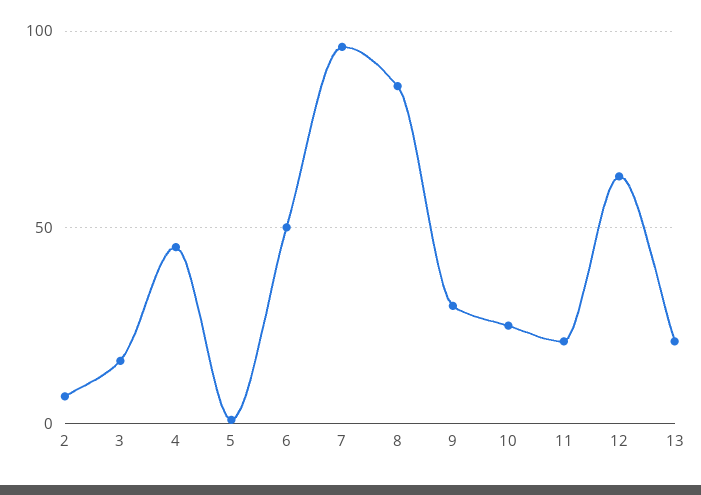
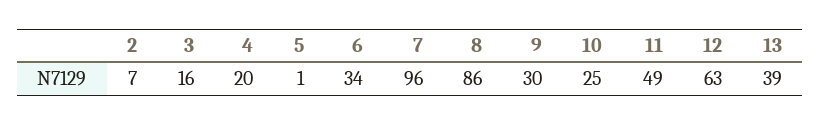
  {
    "2": 7,
    "3": 16,
-   "4": 45,
+   "4": 20,
    "5": 1,
-   "6": 50,
+   "6": 34,
    "7": 96,
    "8": 86,
    "9": 30,
    "10": 25,
-   "11": 20,
+   "11": 49,
    "12": 63,
-   "13": 20
+   "13": 39
  }

